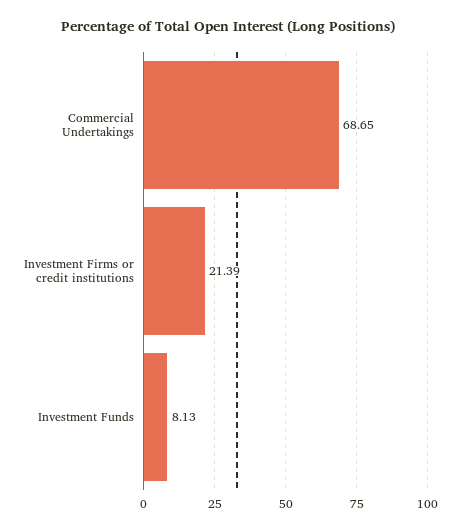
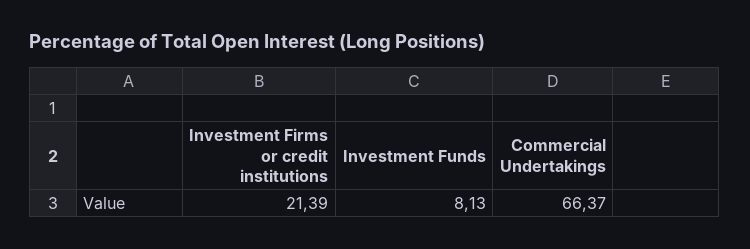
  {
-   "Commercial Undertakings": 68.65,
+   "Commercial Undertakings": 66.37,
    "Investment Firms or credit institutions": 21.39,
    "Investment Funds": 8.13
  }

